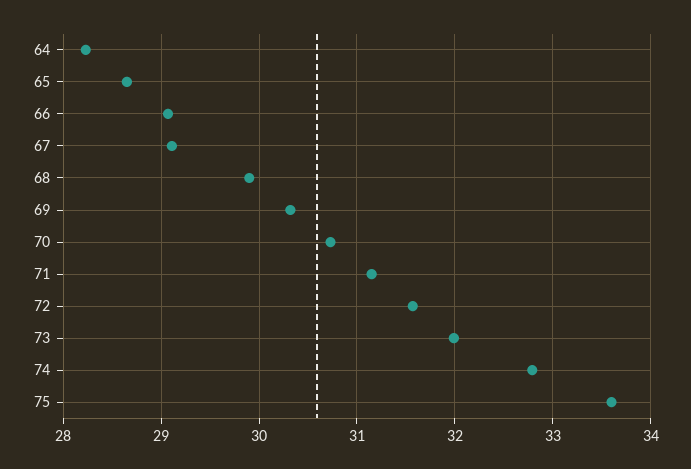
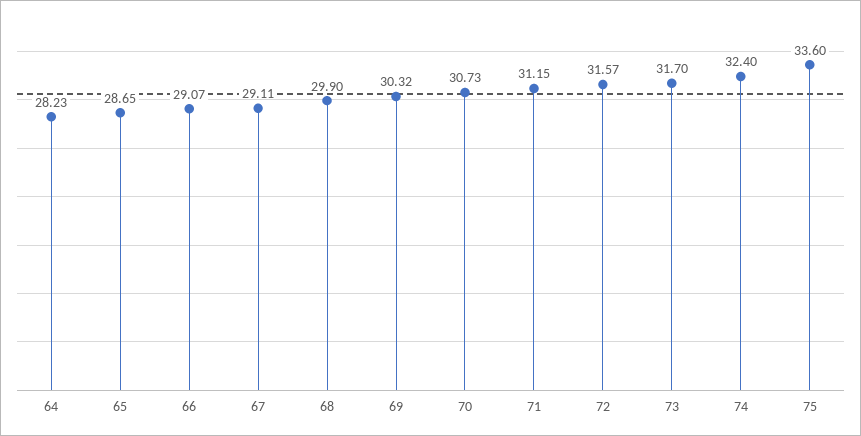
  {
    "64": 28.23,
    "65": 28.65,
    "66": 29.07,
    "67": 29.11,
    "68": 29.9,
    "69": 30.32,
    "70": 30.73,
    "71": 31.15,
    "72": 31.57,
-   "73": 32,
+   "73": 31.7,
-   "74": 32.8,
+   "74": 32.4,
    "75": 33.6
  }

